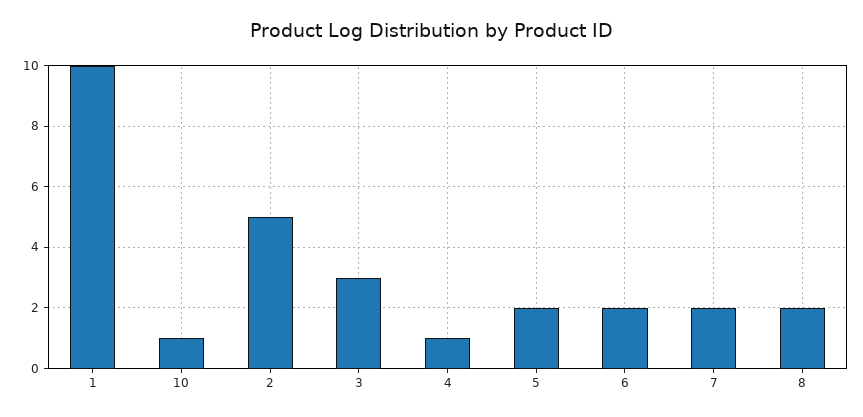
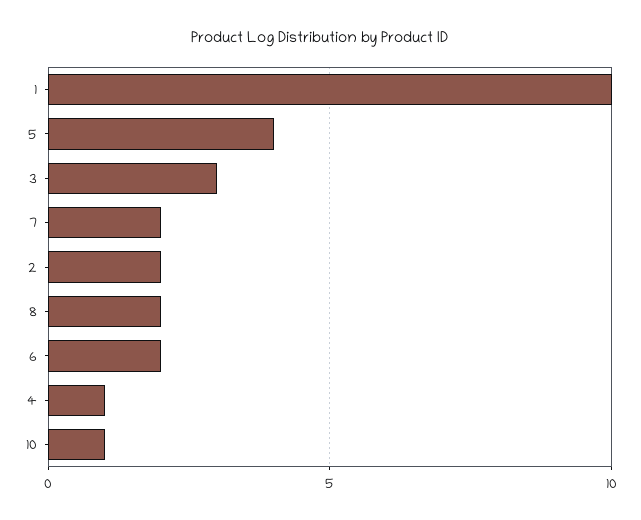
  {
    "1": 10,
    "10": 1,
-   "2": 5,
+   "2": 2,
    "3": 3,
    "4": 1,
-   "5": 2,
+   "5": 4,
    "6": 2,
    "7": 2,
    "8": 2
  }

